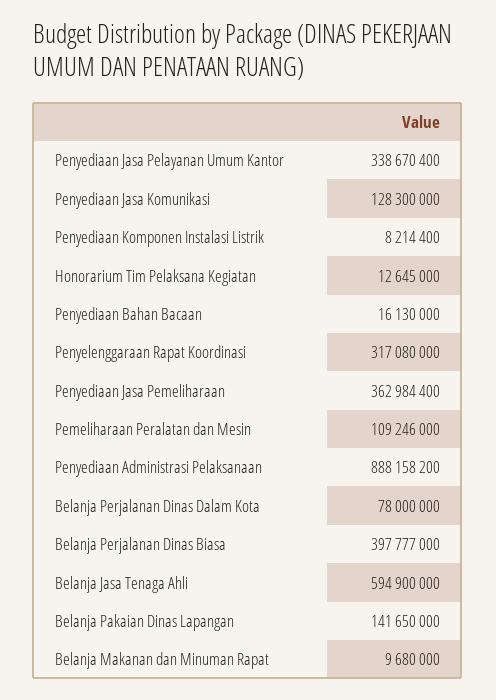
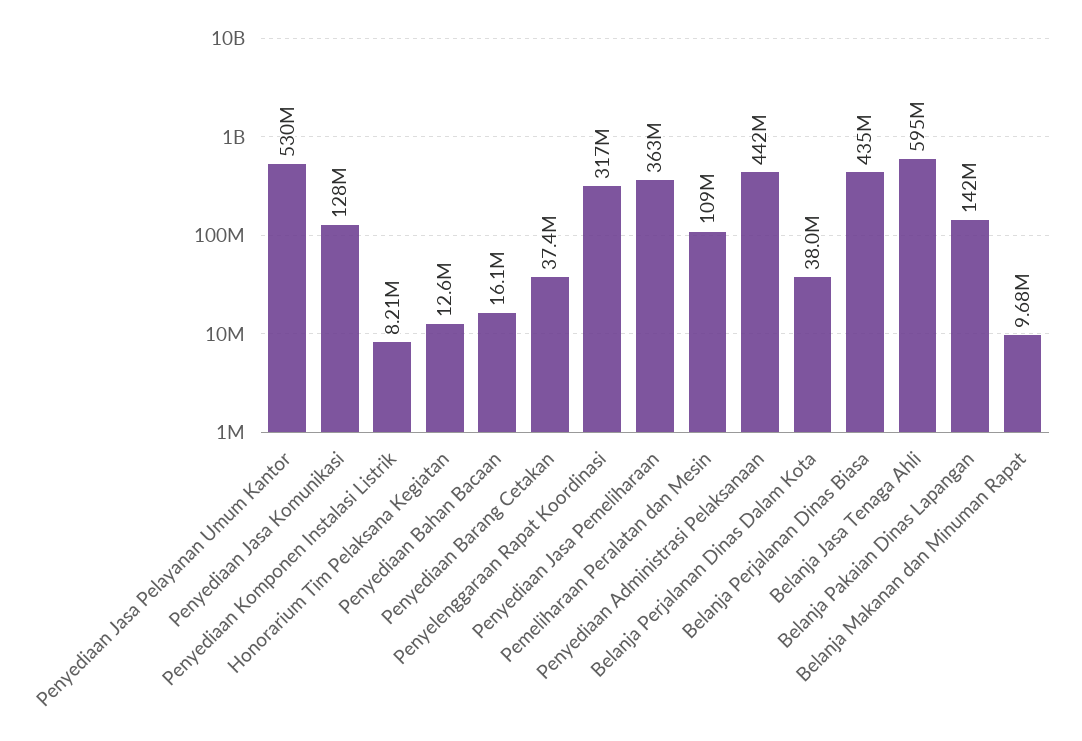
  {
-   "Penyediaan Jasa Pelayanan Umum Kantor": 338670400,
+   "Penyediaan Jasa Pelayanan Umum Kantor": 530000000,
    "Penyediaan Jasa Komunikasi": 128300000,
    "Penyediaan Komponen Instalasi Listrik": 8214400,
    "Honorarium Tim Pelaksana Kegiatan": 12645000,
    "Penyediaan Bahan Bacaan": 16130000,
    "Penyelenggaraan Rapat Koordinasi": 317080000,
    "Penyediaan Jasa Pemeliharaan": 362984400,
    "Pemeliharaan Peralatan dan Mesin": 109246000,
-   "Penyediaan Administrasi Pelaksanaan": 888158200,
+   "Penyediaan Administrasi Pelaksanaan": 442000000,
-   "Belanja Perjalanan Dinas Dalam Kota": 78000000,
+   "Belanja Perjalanan Dinas Dalam Kota": 38000000,
-   "Belanja Perjalanan Dinas Biasa": 397777000,
+   "Belanja Perjalanan Dinas Biasa": 435000000,
    "Belanja Jasa Tenaga Ahli": 594900000,
    "Belanja Pakaian Dinas Lapangan": 141650000,
-   "Belanja Makanan dan Minuman Rapat": 9680000
+   "Belanja Makanan dan Minuman Rapat": 9680000,
+   "Penyediaan Barang Cetakan": 37400000
  }

